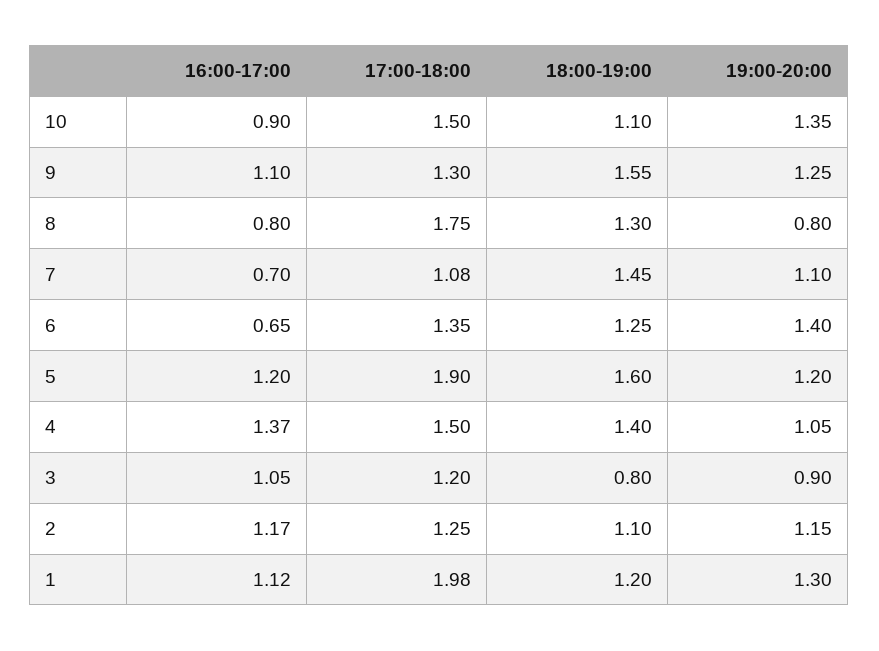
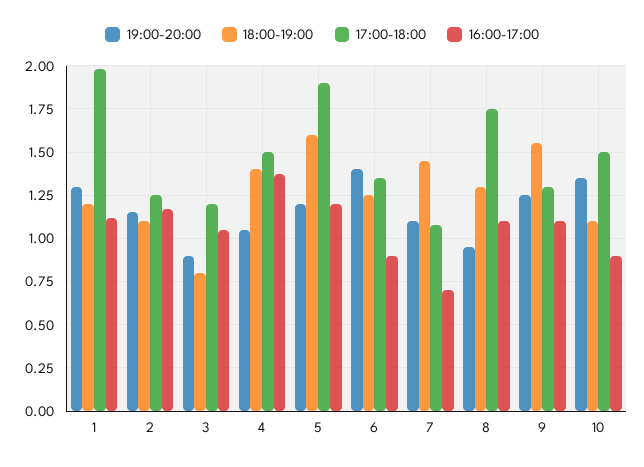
  {
    "16:00-17:00": {
      "10": 0.9,
      "9": 1.1,
-     "8": 0.8,
+     "8": 1.1,
      "7": 0.7,
-     "6": 0.65,
+     "6": 0.9,
      "5": 1.2,
      "4": 1.37,
      "3": 1.05,
      "2": 1.17,
      "1": 1.12
    },
    "17:00-18:00": {
      "10": 1.5,
      "9": 1.3,
      "8": 1.75,
      "7": 1.08,
      "6": 1.35,
      "5": 1.9,
      "4": 1.5,
      "3": 1.2,
      "2": 1.25,
      "1": 1.98
    },
    "18:00-19:00": {
      "10": 1.1,
      "9": 1.55,
      "8": 1.3,
      "7": 1.45,
      "6": 1.25,
      "5": 1.6,
      "4": 1.4,
      "3": 0.8,
      "2": 1.1,
      "1": 1.2
    },
    "19:00-20:00": {
      "10": 1.35,
      "9": 1.25,
-     "8": 0.8,
+     "8": 0.95,
      "7": 1.1,
      "6": 1.4,
      "5": 1.2,
      "4": 1.05,
      "3": 0.9,
      "2": 1.15,
      "1": 1.3
    }
  }

